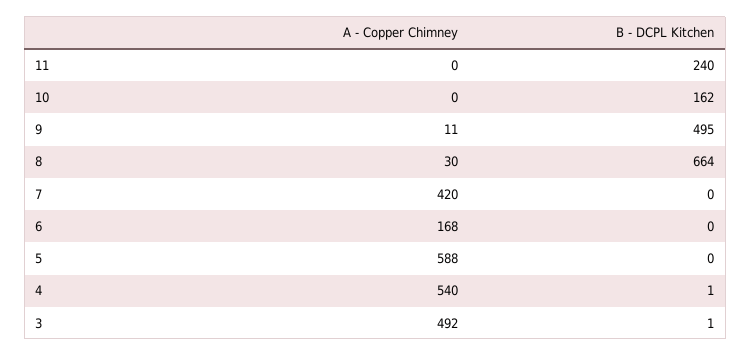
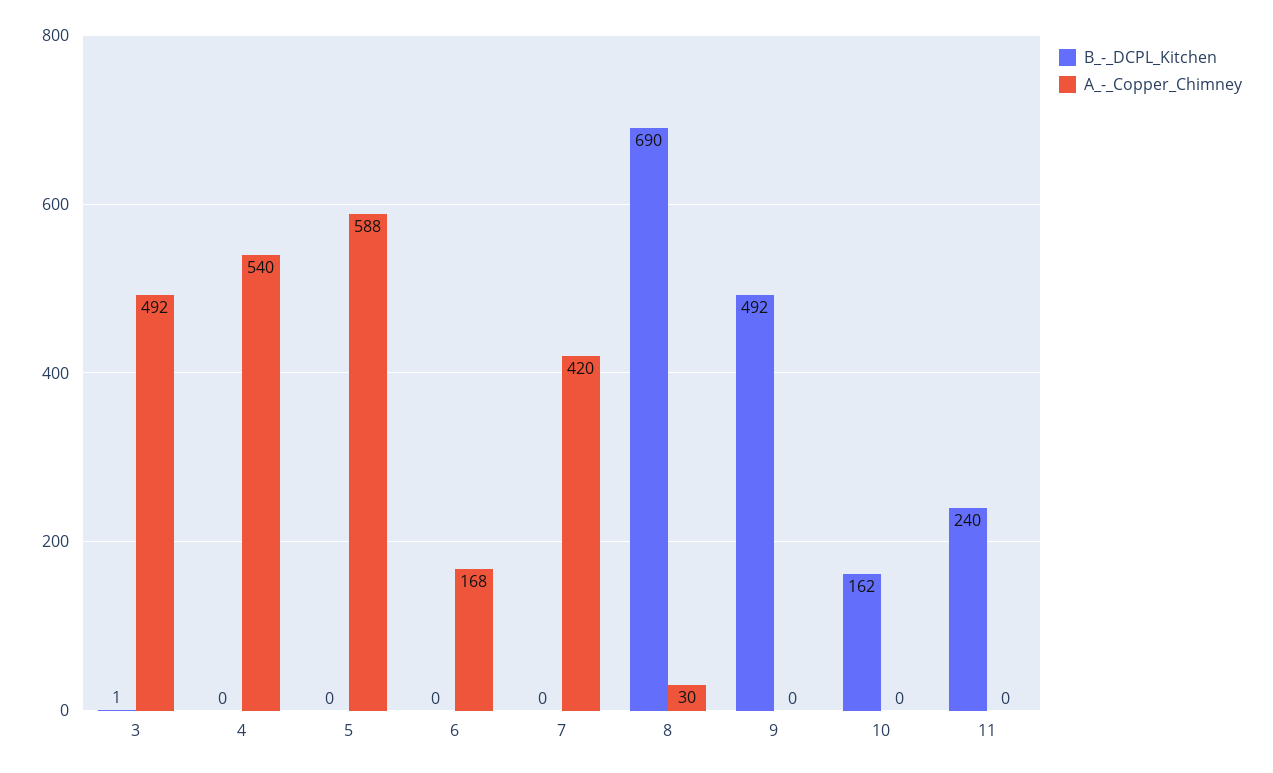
  {
    "A - Copper Chimney": {
      "11": 0,
      "10": 0,
-     "9": 11,
+     "9": 0,
      "8": 30,
      "7": 420,
      "6": 168,
      "5": 588,
      "4": 540,
      "3": 492
    },
    "B - DCPL Kitchen": {
      "11": 240,
      "10": 162,
-     "9": 495,
+     "9": 492,
-     "8": 664,
+     "8": 690,
      "7": 0,
      "6": 0,
      "5": 0,
-     "4": 1,
+     "4": 0,
      "3": 1
    }
  }

